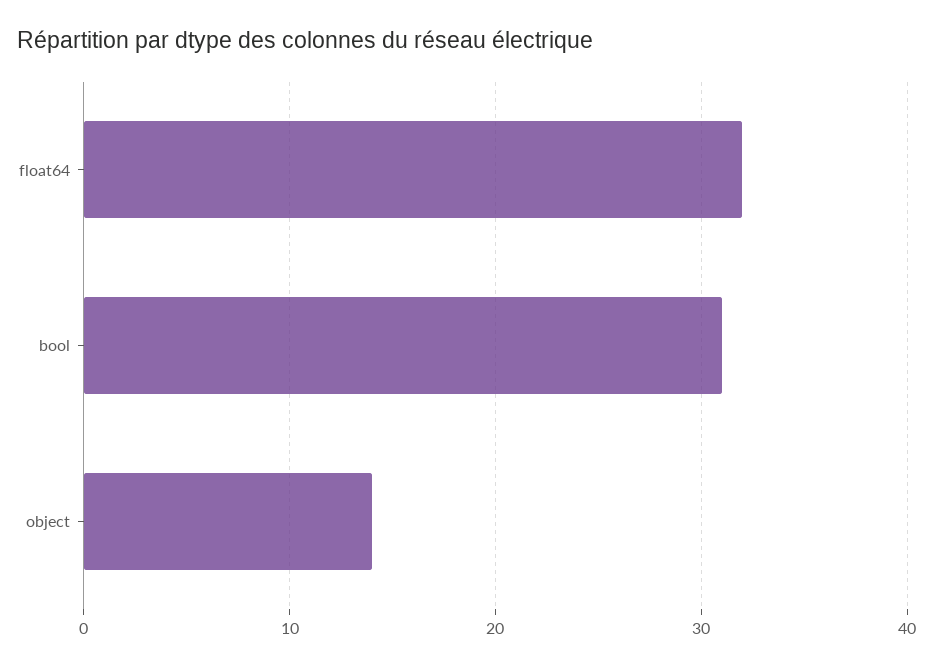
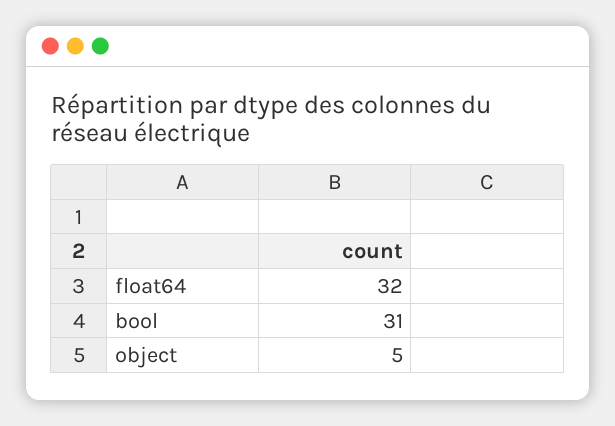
  {
    "float64": 32,
    "bool": 31,
-   "object": 14
+   "object": 5
  }

